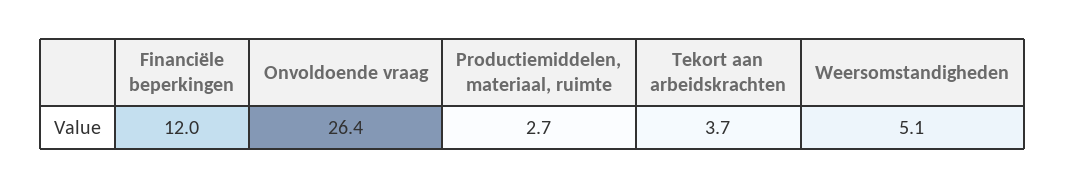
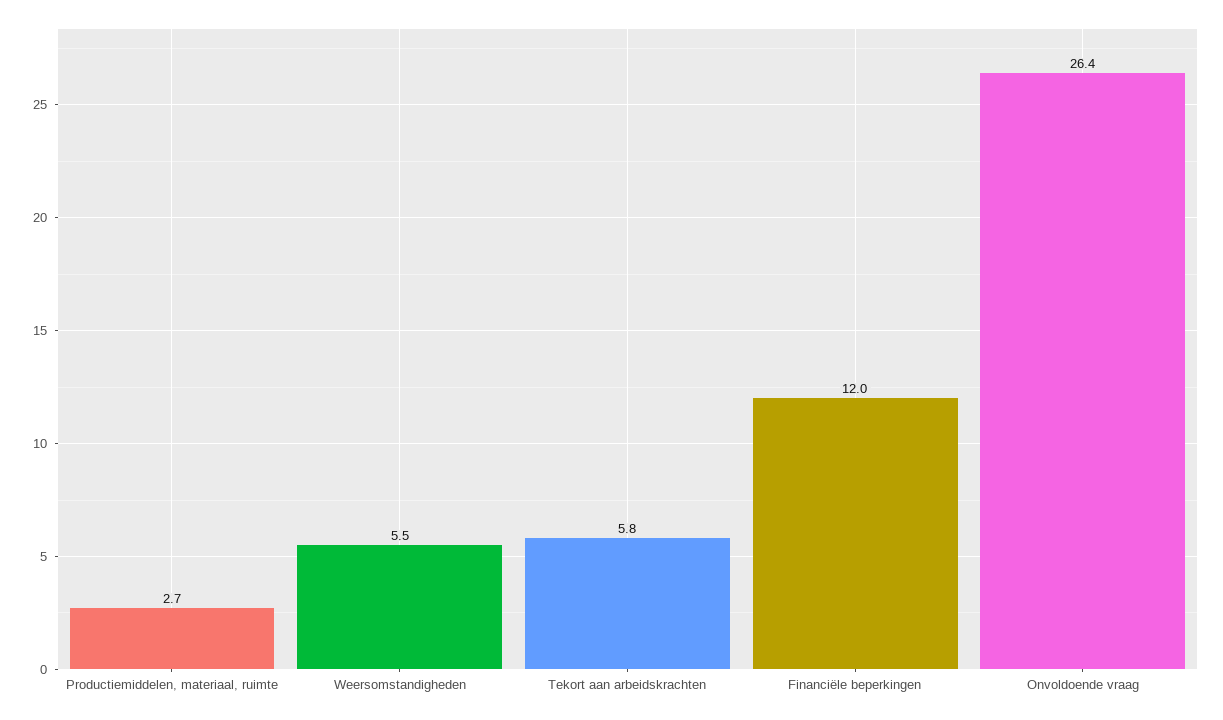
  {
    "Financiële beperkingen": 12,
    "Onvoldoende vraag": 26.4,
    "Productiemiddelen, materiaal, ruimte": 2.7,
-   "Tekort aan arbeidskrachten": 3.7,
+   "Tekort aan arbeidskrachten": 5.8,
-   "Weersomstandigheden": 5.1
+   "Weersomstandigheden": 5.5
  }

